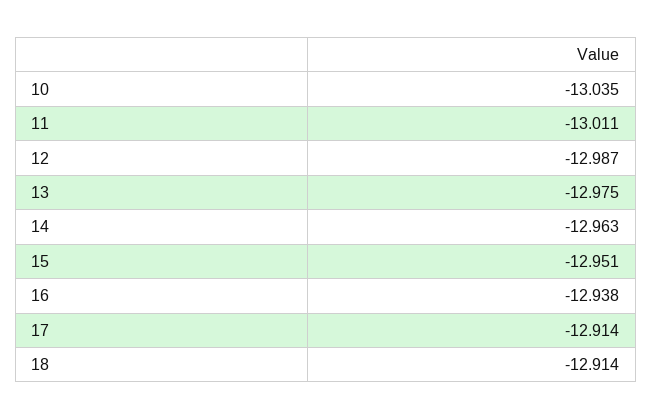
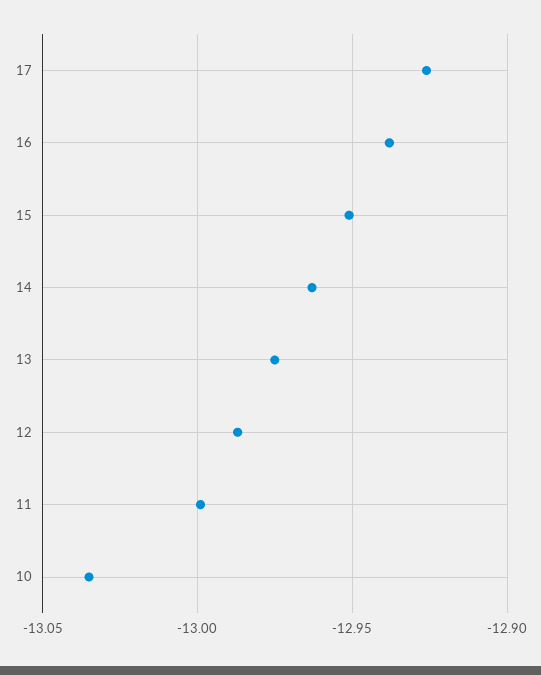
  {
    "10": -13.035,
-   "11": -13.011,
+   "11": -13,
    "12": -12.987,
    "13": -12.975,
    "14": -12.963,
    "15": -12.951,
    "16": -12.938,
-   "17": -12.914,
+   "17": -12.925
-   "18": -12.914
  }

